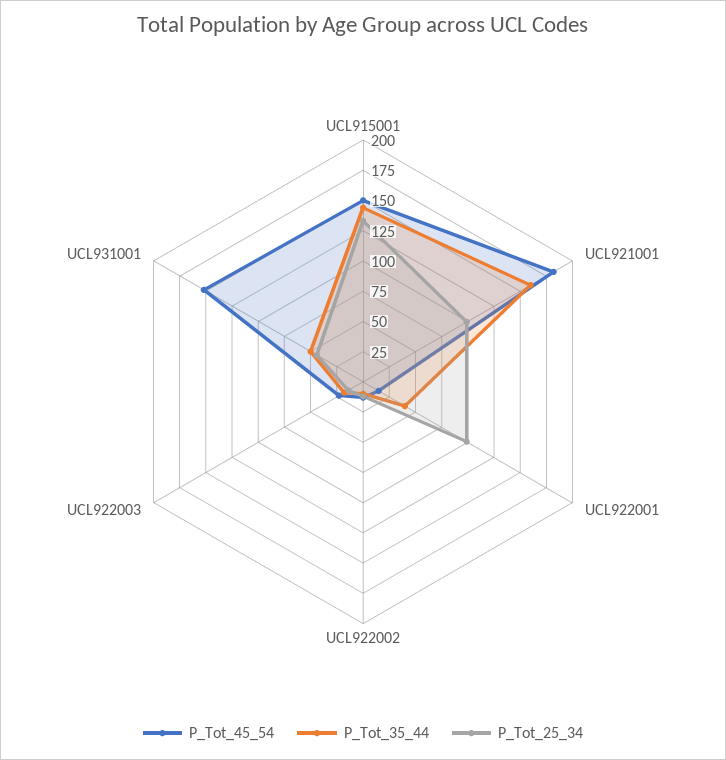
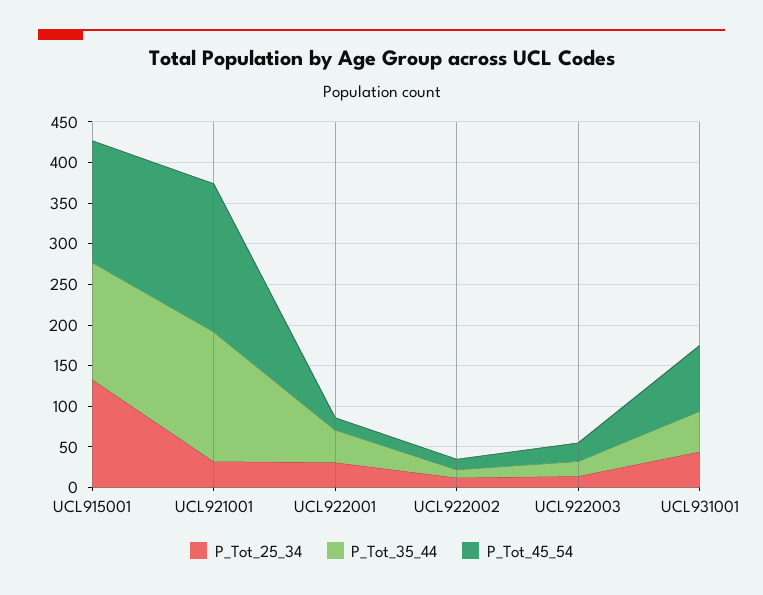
  {
    "P_Tot_45_54": {
      "UCL915001": 150,
      "UCL921001": 180,
      "UCL922001": 20,
      "UCL922002": 10,
      "UCL922003": 20,
-     "UCL931001": 150
+     "UCL931001": 80
    },
    "P_Tot_35_44": {
      "UCL915001": 140,
      "UCL921001": 160,
      "UCL922001": 40,
      "UCL922002": 10,
      "UCL922003": 20,
      "UCL931001": 50
    },
    "P_Tot_25_34": {
      "UCL915001": 130,
-     "UCL921001": 100,
+     "UCL921001": 30,
-     "UCL922001": 100,
+     "UCL922001": 30,
      "UCL922002": 10,
      "UCL922003": 10,
      "UCL931001": 40
    }
  }

